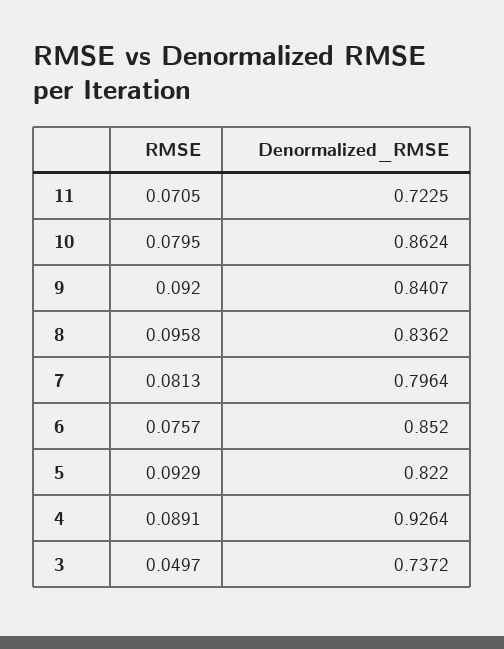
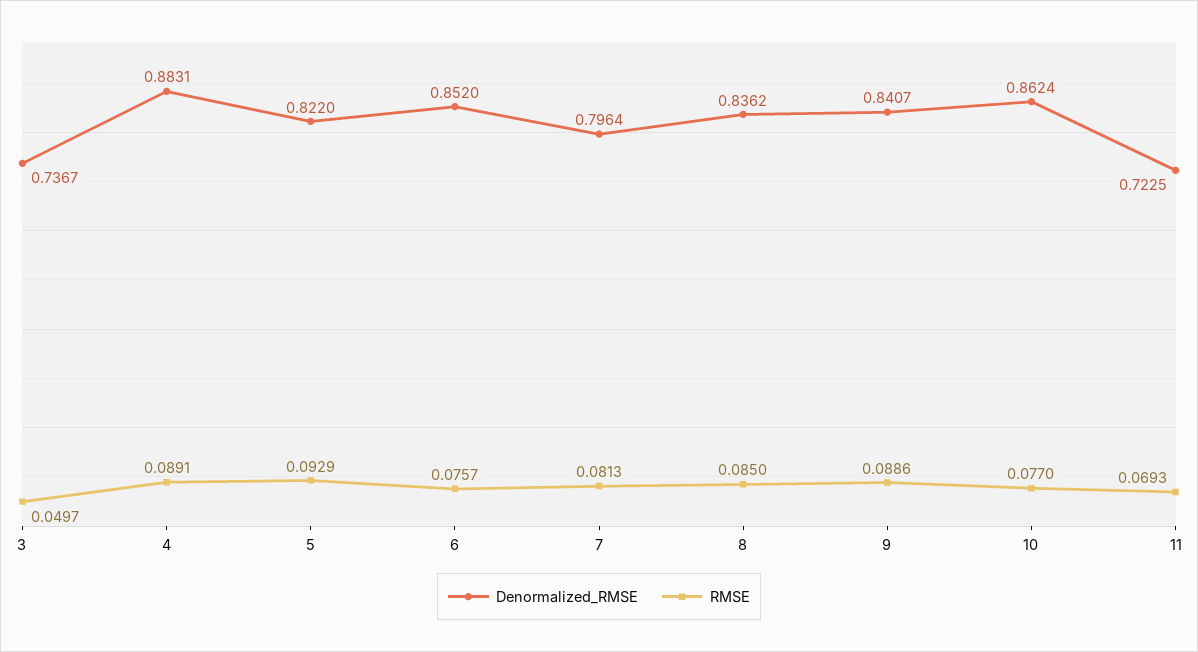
  {
    "RMSE": {
-     "11": 0.0705,
+     "11": 0.0693,
-     "10": 0.0795,
+     "10": 0.077,
-     "9": 0.092,
+     "9": 0.0886,
-     "8": 0.0958,
+     "8": 0.085,
      "7": 0.0813,
      "6": 0.0757,
      "5": 0.0929,
      "4": 0.0891,
      "3": 0.0497
    },
    "Denormalized_RMSE": {
      "11": 0.7225,
      "10": 0.8624,
      "9": 0.8407,
      "8": 0.8362,
      "7": 0.7964,
      "6": 0.852,
      "5": 0.822,
-     "4": 0.9264,
+     "4": 0.8831,
-     "3": 0.7372
+     "3": 0.7367
    }
  }

